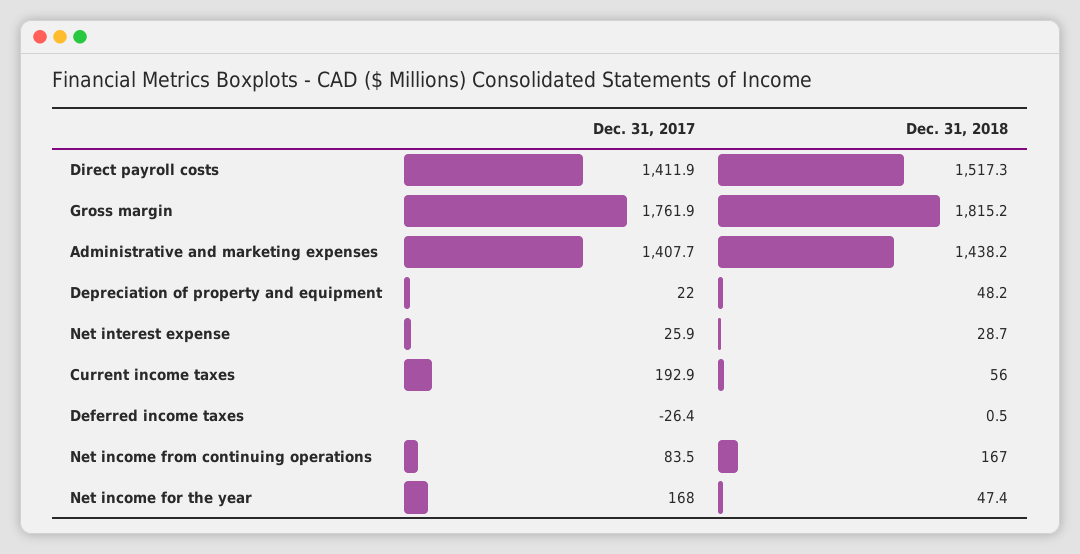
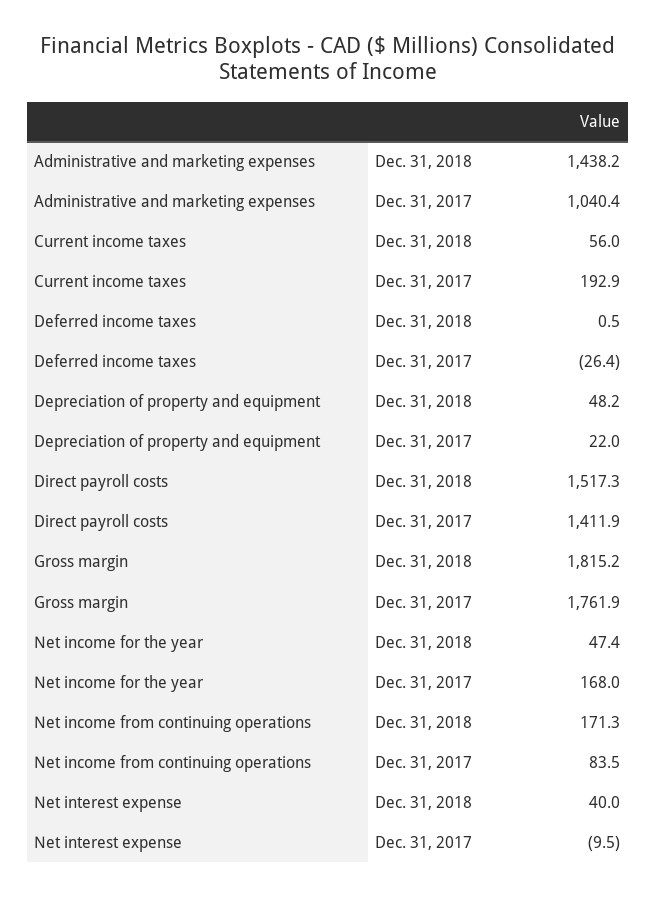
  {
    "Dec. 31, 2017": {
      "Direct payroll costs": 1411.9,
      "Gross margin": 1761.9,
-     "Administrative and marketing expenses": 1407.7,
+     "Administrative and marketing expenses": 1040.4,
      "Depreciation of property and equipment": 22,
-     "Net interest expense": 25.9,
+     "Net interest expense": -9.5,
      "Current income taxes": 192.9,
      "Deferred income taxes": -26.4,
      "Net income from continuing operations": 83.5,
      "Net income for the year": 168
    },
    "Dec. 31, 2018": {
      "Direct payroll costs": 1517.3,
      "Gross margin": 1815.2,
      "Administrative and marketing expenses": 1438.2,
      "Depreciation of property and equipment": 48.2,
-     "Net interest expense": 28.7,
+     "Net interest expense": 40,
      "Current income taxes": 56,
      "Deferred income taxes": 0.5,
-     "Net income from continuing operations": 167,
+     "Net income from continuing operations": 171.3,
      "Net income for the year": 47.4
    }
  }

